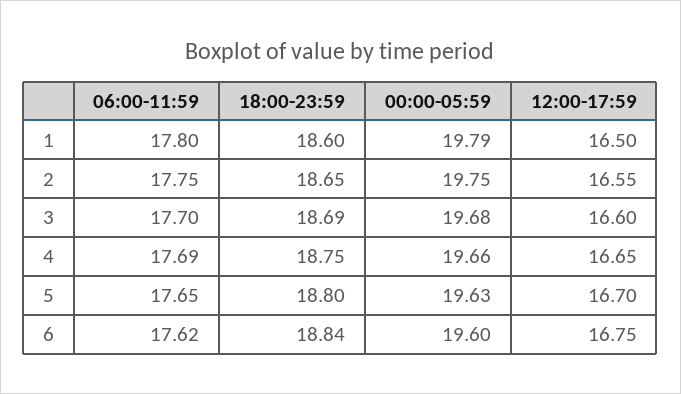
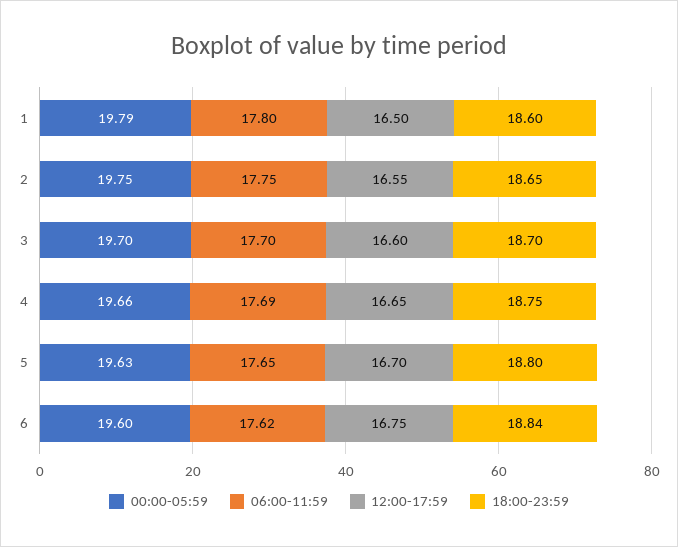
  {
    "06:00-11:59": {
      "1": 17.8,
      "2": 17.75,
      "3": 17.7,
      "4": 17.69,
      "5": 17.65,
      "6": 17.62
    },
    "18:00-23:59": {
      "1": 18.6,
      "2": 18.65,
-     "3": 18.69,
+     "3": 18.7,
      "4": 18.75,
      "5": 18.8,
      "6": 18.84
    },
    "00:00-05:59": {
      "1": 19.79,
      "2": 19.75,
-     "3": 19.68,
+     "3": 19.7,
      "4": 19.66,
      "5": 19.63,
      "6": 19.6
    },
    "12:00-17:59": {
      "1": 16.5,
      "2": 16.55,
      "3": 16.6,
      "4": 16.65,
      "5": 16.7,
      "6": 16.75
    }
  }

